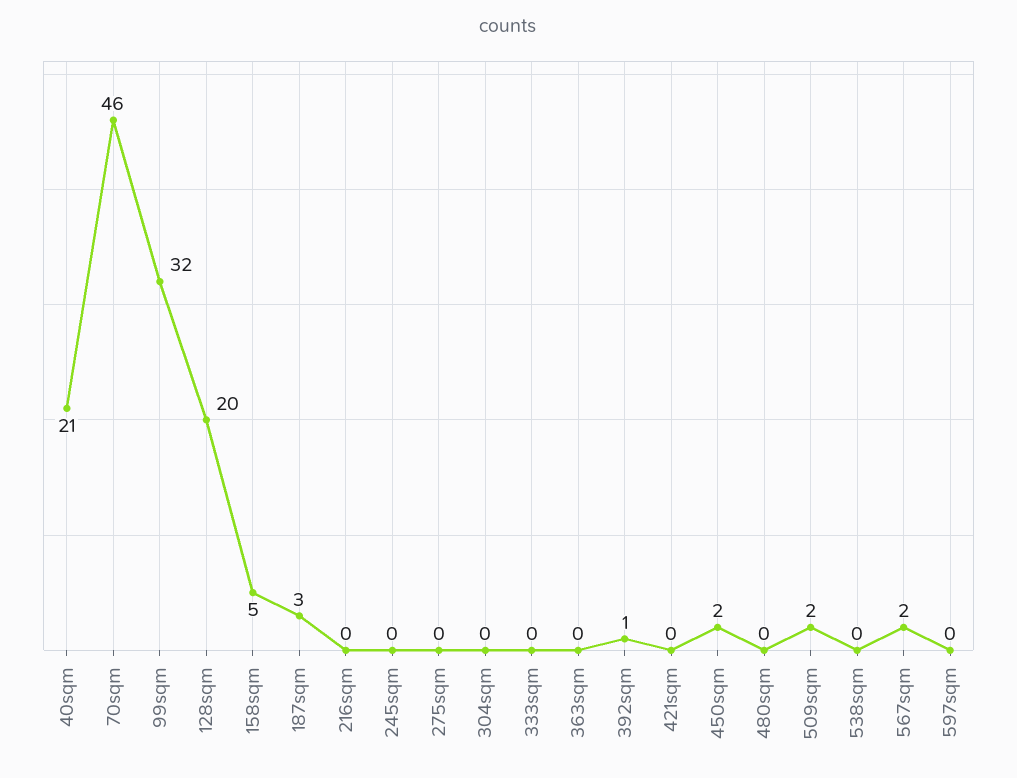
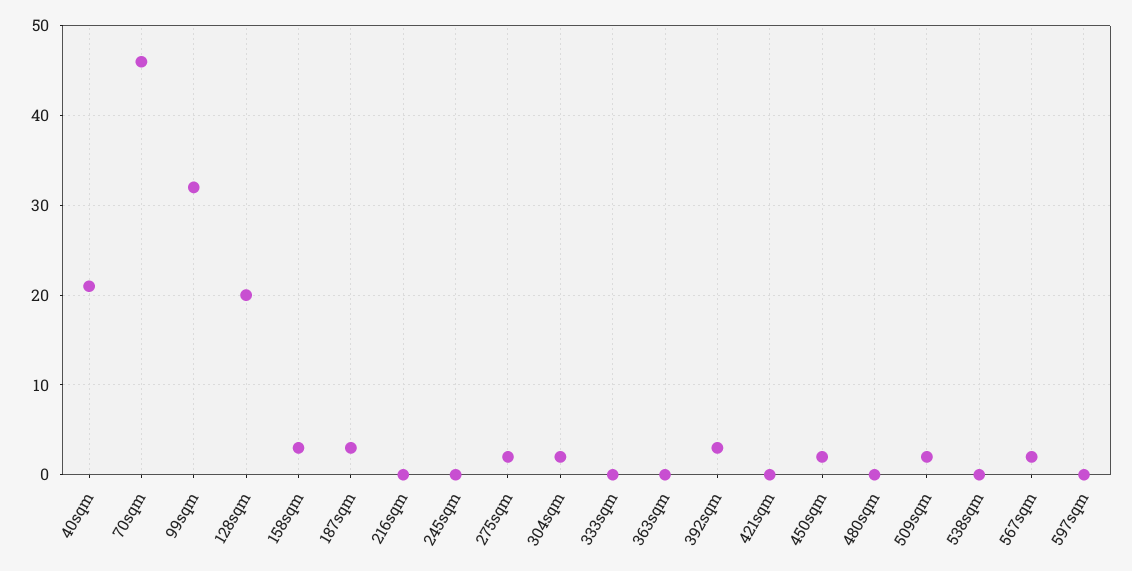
  {
    "40sqm": 21,
    "70sqm": 46,
    "99sqm": 32,
    "128sqm": 20,
-   "158sqm": 5,
+   "158sqm": 3,
    "187sqm": 3,
    "216sqm": 0,
    "245sqm": 0,
-   "275sqm": 0,
+   "275sqm": 2,
-   "304sqm": 0,
+   "304sqm": 2,
    "333sqm": 0,
    "363sqm": 0,
-   "392sqm": 1,
+   "392sqm": 3,
    "421sqm": 0,
    "450sqm": 2,
    "480sqm": 0,
    "509sqm": 2,
    "538sqm": 0,
    "567sqm": 2,
    "597sqm": 0
  }

